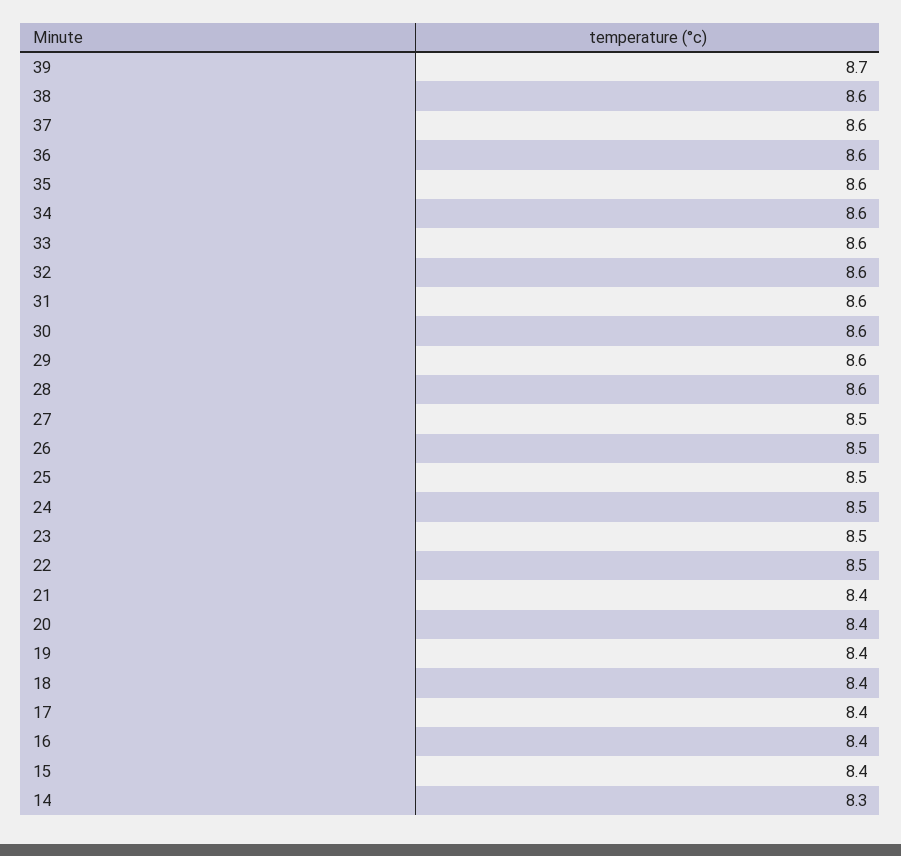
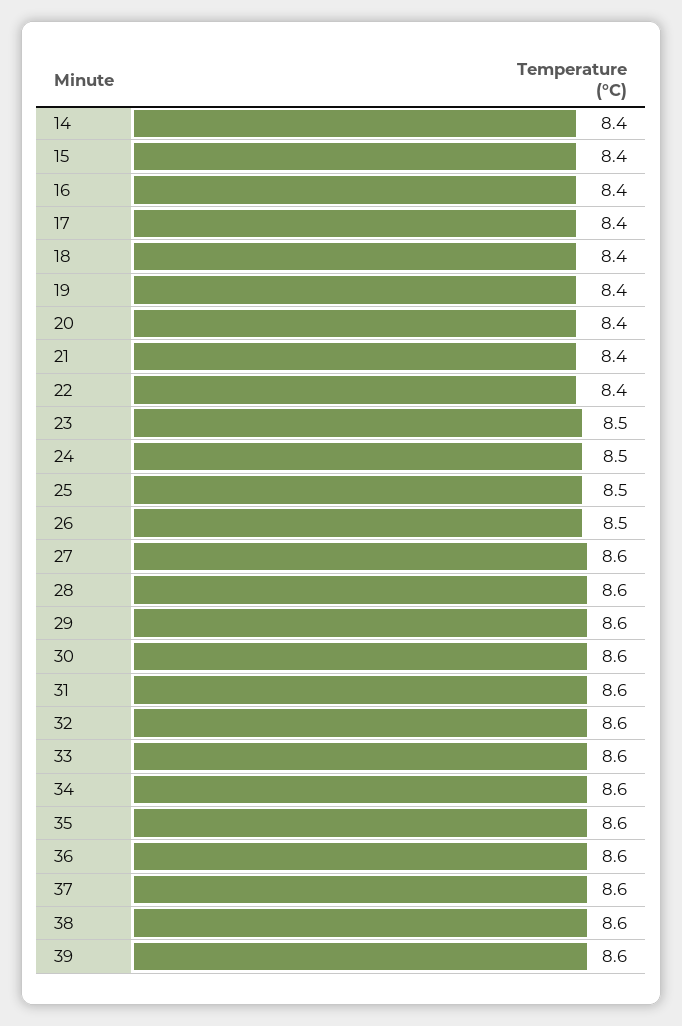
  {
-   "39": 8.7,
+   "39": 8.6,
    "38": 8.6,
    "37": 8.6,
    "36": 8.6,
    "35": 8.6,
    "34": 8.6,
    "33": 8.6,
    "32": 8.6,
    "31": 8.6,
    "30": 8.6,
    "29": 8.6,
    "28": 8.6,
-   "27": 8.5,
+   "27": 8.6,
    "26": 8.5,
    "25": 8.5,
    "24": 8.5,
    "23": 8.5,
-   "22": 8.5,
+   "22": 8.4,
    "21": 8.4,
    "20": 8.4,
    "19": 8.4,
    "18": 8.4,
    "17": 8.4,
    "16": 8.4,
    "15": 8.4,
-   "14": 8.3
+   "14": 8.4
  }

